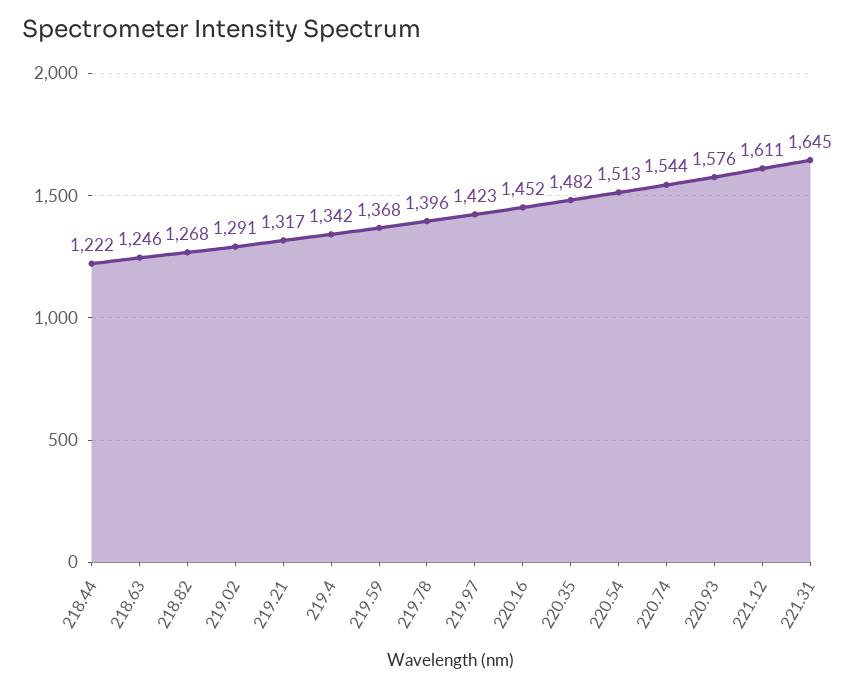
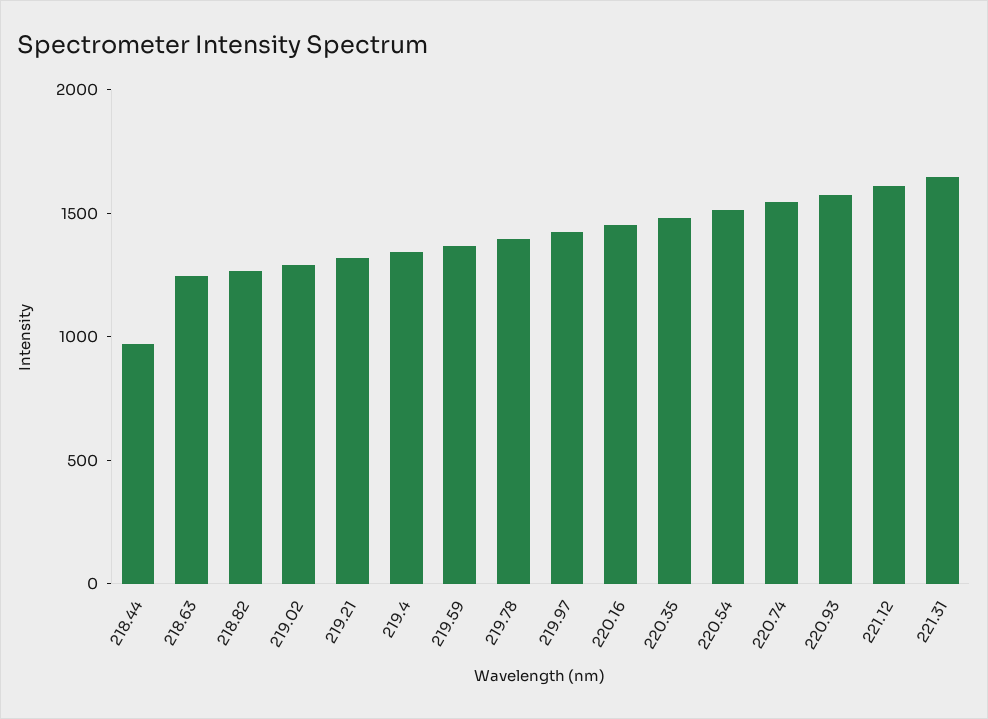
  {
-   "218.44": 1222,
+   "218.44": 1000,
    "218.63": 1246,
    "218.82": 1268,
    "219.02": 1291,
    "219.21": 1317,
    "219.4": 1342,
    "219.59": 1368,
    "219.78": 1396,
    "219.97": 1423,
    "220.16": 1452,
    "220.35": 1482,
    "220.54": 1513,
    "220.74": 1544,
    "220.93": 1576,
    "221.12": 1611,
    "221.31": 1645
  }

